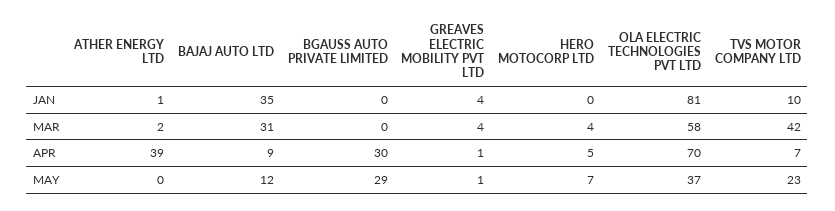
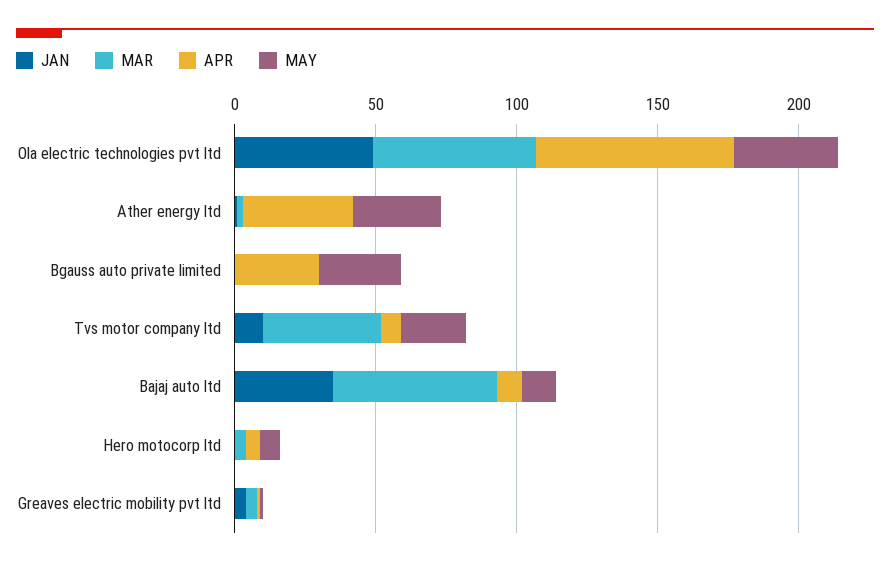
  {
    "JAN": {
      "ATHER ENERGY LTD": 1,
      "BAJAJ AUTO LTD": 35,
      "BGAUSS AUTO PRIVATE LIMITED": 0,
      "GREAVES ELECTRIC MOBILITY PVT LTD": 4,
      "HERO MOTOCORP LTD": 0,
-     "OLA ELECTRIC TECHNOLOGIES PVT LTD": 81,
+     "OLA ELECTRIC TECHNOLOGIES PVT LTD": 50,
      "TVS MOTOR COMPANY LTD": 10
    },
    "MAR": {
      "ATHER ENERGY LTD": 2,
-     "BAJAJ AUTO LTD": 31,
+     "BAJAJ AUTO LTD": 60,
      "BGAUSS AUTO PRIVATE LIMITED": 0,
      "GREAVES ELECTRIC MOBILITY PVT LTD": 4,
      "HERO MOTOCORP LTD": 4,
      "OLA ELECTRIC TECHNOLOGIES PVT LTD": 58,
      "TVS MOTOR COMPANY LTD": 42
    },
    "APR": {
      "ATHER ENERGY LTD": 39,
      "BAJAJ AUTO LTD": 9,
      "BGAUSS AUTO PRIVATE LIMITED": 30,
      "GREAVES ELECTRIC MOBILITY PVT LTD": 1,
      "HERO MOTOCORP LTD": 5,
      "OLA ELECTRIC TECHNOLOGIES PVT LTD": 70,
      "TVS MOTOR COMPANY LTD": 7
    },
    "MAY": {
-     "ATHER ENERGY LTD": 0,
+     "ATHER ENERGY LTD": 30,
      "BAJAJ AUTO LTD": 12,
      "BGAUSS AUTO PRIVATE LIMITED": 29,
      "GREAVES ELECTRIC MOBILITY PVT LTD": 1,
      "HERO MOTOCORP LTD": 7,
      "OLA ELECTRIC TECHNOLOGIES PVT LTD": 37,
      "TVS MOTOR COMPANY LTD": 23
    }
  }

